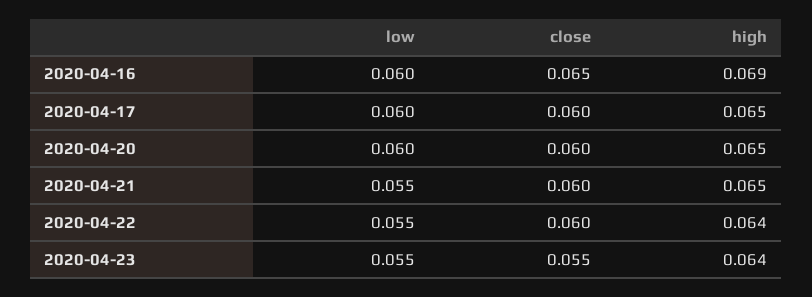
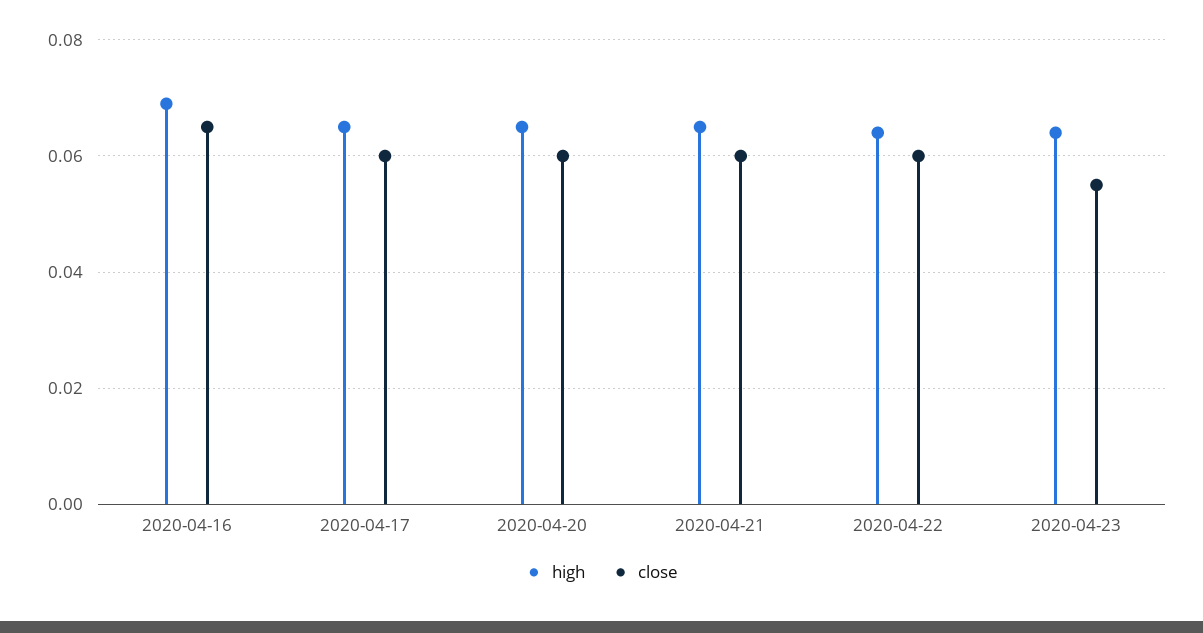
  {
-   "low": {
-     "2020-04-16": 0.06,
-     "2020-04-17": 0.06,
-     "2020-04-20": 0.06,
-     "2020-04-21": 0.055,
-     "2020-04-22": 0.055,
-     "2020-04-23": 0.055
-   },
    "close": {
      "2020-04-16": 0.065,
      "2020-04-17": 0.06,
      "2020-04-20": 0.06,
      "2020-04-21": 0.06,
      "2020-04-22": 0.06,
      "2020-04-23": 0.055
    },
    "high": {
      "2020-04-16": 0.069,
      "2020-04-17": 0.065,
      "2020-04-20": 0.065,
      "2020-04-21": 0.065,
      "2020-04-22": 0.064,
      "2020-04-23": 0.064
    }
  }

